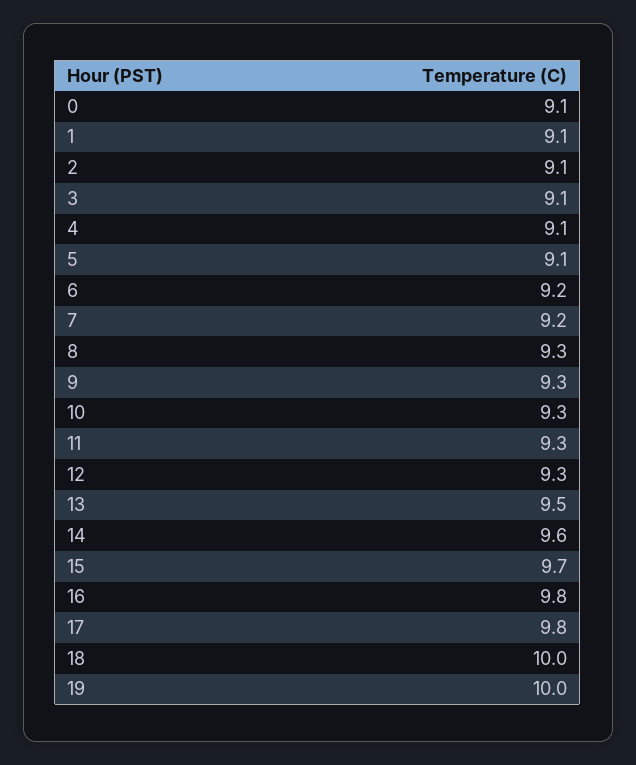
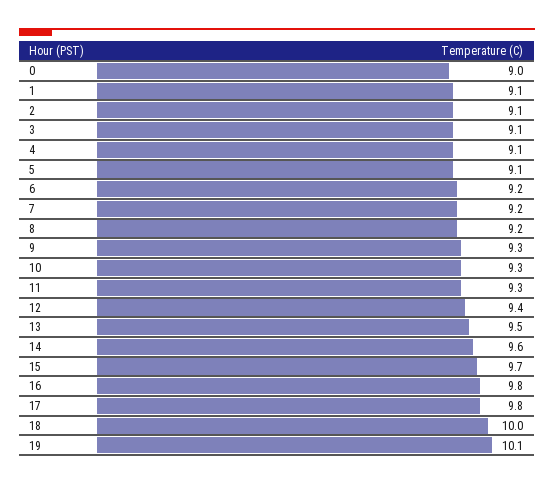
  {
-   "0": 9.1,
+   "0": 9,
    "1": 9.1,
    "2": 9.1,
    "3": 9.1,
    "4": 9.1,
    "5": 9.1,
    "6": 9.2,
    "7": 9.2,
-   "8": 9.3,
+   "8": 9.2,
    "9": 9.3,
    "10": 9.3,
    "11": 9.3,
-   "12": 9.3,
+   "12": 9.4,
    "13": 9.5,
    "14": 9.6,
    "15": 9.7,
    "16": 9.8,
    "17": 9.8,
    "18": 10,
-   "19": 10
+   "19": 10.1
  }

